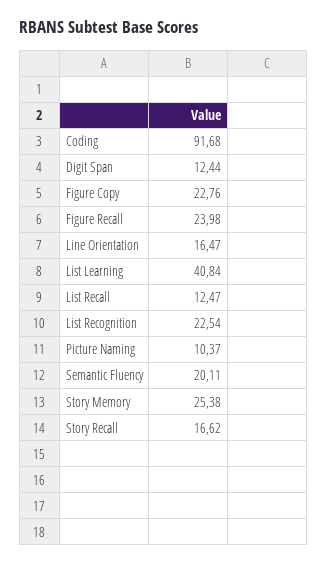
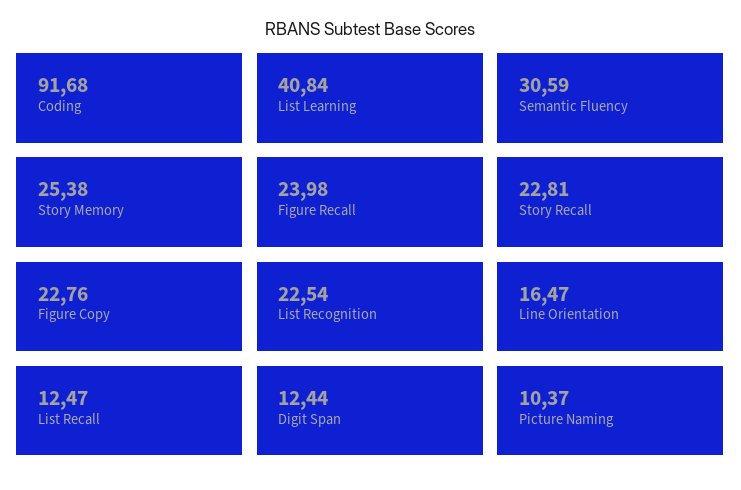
  {
    "Coding": 91.68,
    "Digit Span": 12.44,
    "Figure Copy": 22.76,
    "Figure Recall": 23.98,
    "Line Orientation": 16.47,
    "List Learning": 40.84,
    "List Recall": 12.47,
    "List Recognition": 22.54,
    "Picture Naming": 10.37,
-   "Semantic Fluency": 20.11,
+   "Semantic Fluency": 30.59,
    "Story Memory": 25.38,
-   "Story Recall": 16.62
+   "Story Recall": 22.81
  }

